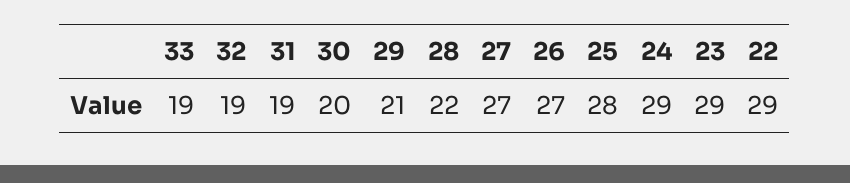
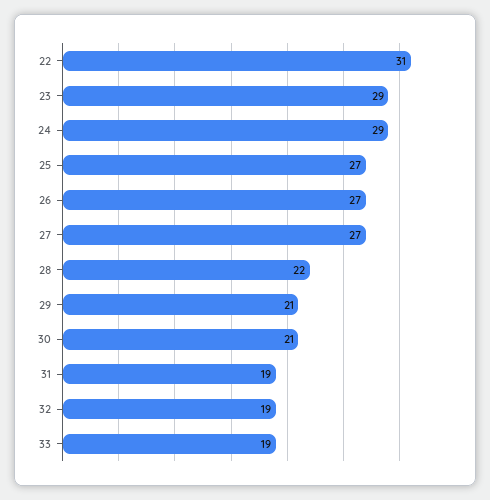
  {
    "33": 19,
    "32": 19,
    "31": 19,
-   "30": 20,
+   "30": 21,
    "29": 21,
    "28": 22,
    "27": 27,
    "26": 27,
-   "25": 28,
+   "25": 27,
    "24": 29,
    "23": 29,
-   "22": 29
+   "22": 31
  }

